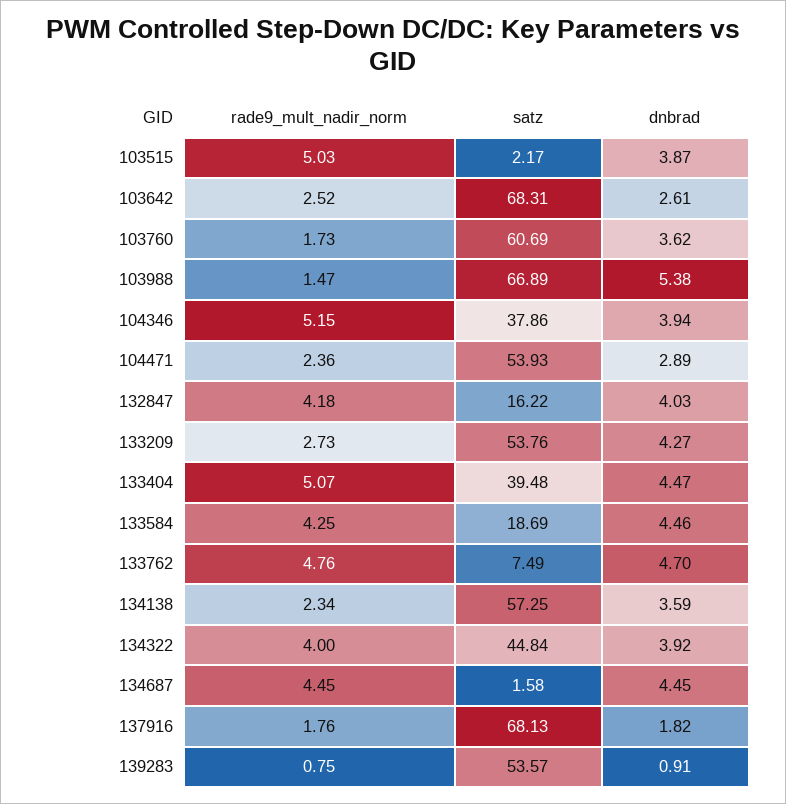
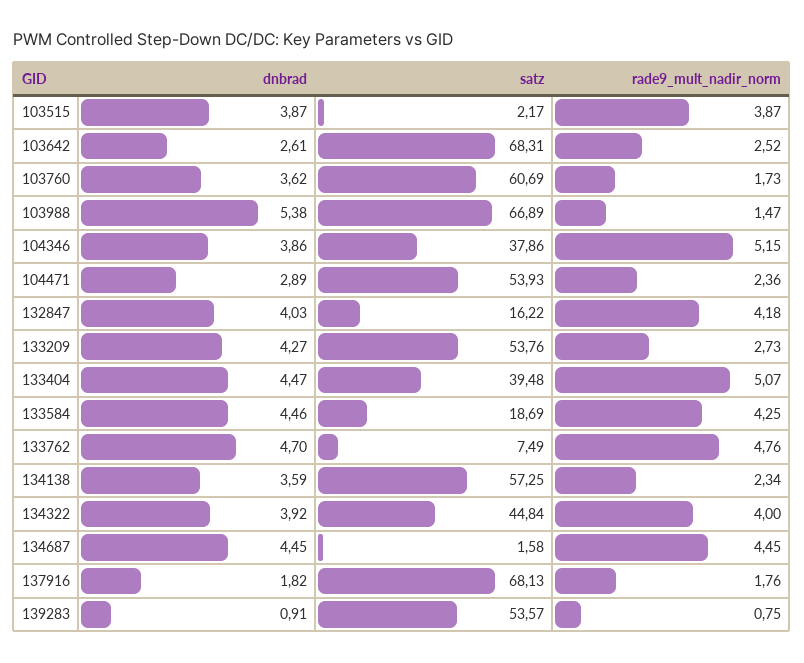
  {
    "rade9_mult_nadir_norm": {
-     "103515": 5.03,
+     "103515": 3.87,
      "103642": 2.52,
      "103760": 1.73,
      "103988": 1.47,
      "104346": 5.15,
      "104471": 2.36,
      "132847": 4.18,
      "133209": 2.73,
      "133404": 5.07,
      "133584": 4.25,
      "133762": 4.76,
      "134138": 2.34,
      "134322": 4,
      "134687": 4.45,
      "137916": 1.76,
      "139283": 0.75
    },
    "satz": {
      "103515": 2.17,
      "103642": 68.31,
      "103760": 60.69,
      "103988": 66.89,
      "104346": 37.86,
      "104471": 53.93,
      "132847": 16.22,
      "133209": 53.76,
      "133404": 39.48,
      "133584": 18.69,
      "133762": 7.49,
      "134138": 57.25,
      "134322": 44.84,
      "134687": 1.58,
      "137916": 68.13,
      "139283": 53.57
    },
    "dnbrad": {
      "103515": 3.87,
      "103642": 2.61,
      "103760": 3.62,
      "103988": 5.38,
-     "104346": 3.94,
+     "104346": 3.86,
      "104471": 2.89,
      "132847": 4.03,
      "133209": 4.27,
      "133404": 4.47,
      "133584": 4.46,
      "133762": 4.7,
      "134138": 3.59,
      "134322": 3.92,
      "134687": 4.45,
      "137916": 1.82,
      "139283": 0.91
    }
  }

